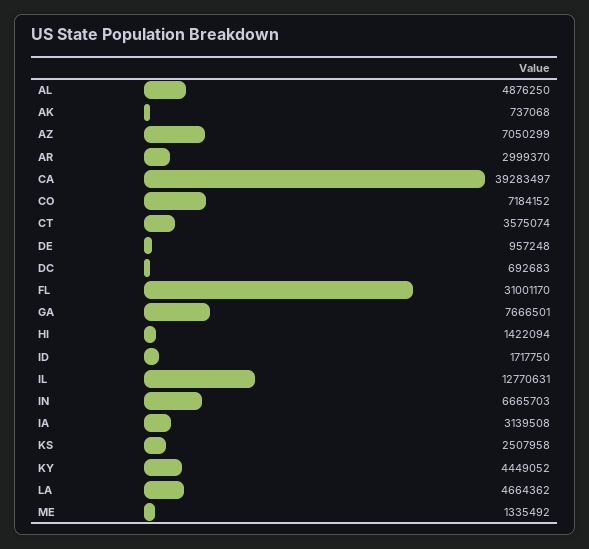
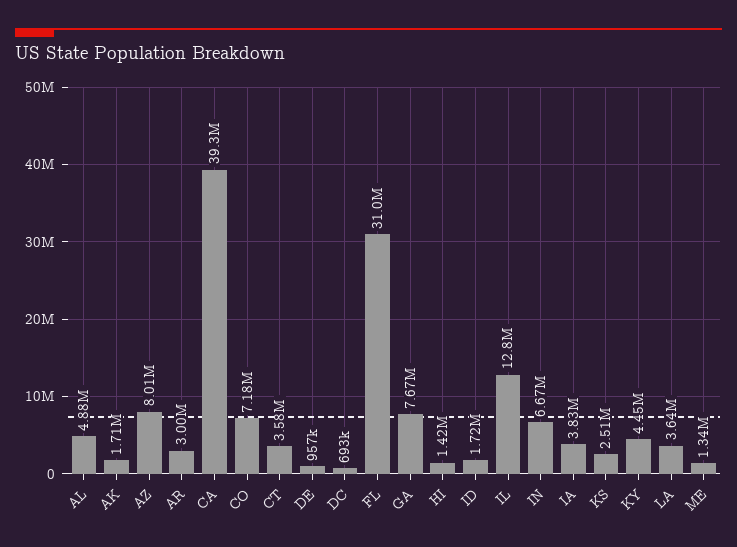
  {
    "AL": 4876250,
-   "AK": 737068,
+   "AK": 1710000,
-   "AZ": 7050299,
+   "AZ": 8010000,
    "AR": 2999370,
    "CA": 39283497,
    "CO": 7184152,
    "CT": 3575074,
    "DE": 957248,
    "DC": 692683,
    "FL": 31001170,
    "GA": 7666501,
    "HI": 1422094,
    "ID": 1717750,
    "IL": 12770631,
    "IN": 6665703,
-   "IA": 3139508,
+   "IA": 3830000,
    "KS": 2507958,
    "KY": 4449052,
-   "LA": 4664362,
+   "LA": 3640000,
    "ME": 1335492
  }

